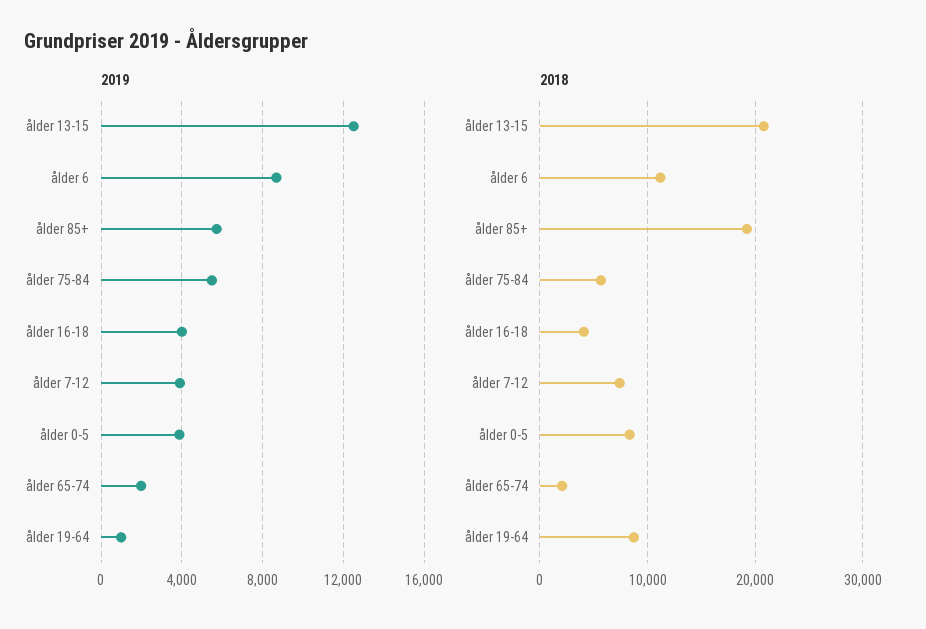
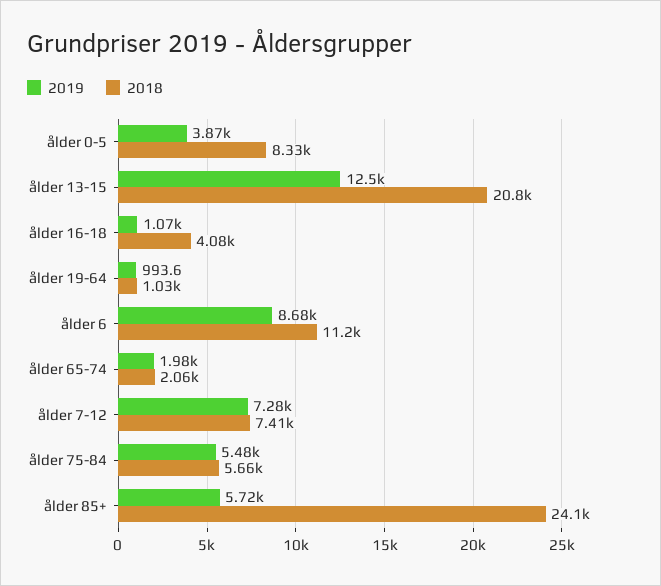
  {
    "2019": {
      "ålder 13-15": 12500,
      "ålder 6": 8680,
      "ålder 85+": 5720,
      "ålder 75-84": 5480,
-     "ålder 16-18": 4000,
+     "ålder 16-18": 1070,
-     "ålder 7-12": 4000,
+     "ålder 7-12": 7280,
      "ålder 0-5": 3870,
      "ålder 65-74": 1980,
      "ålder 19-64": 993.6
    },
    "2018": {
      "ålder 13-15": 20800,
      "ålder 6": 11200,
-     "ålder 85+": 19000,
+     "ålder 85+": 24100,
      "ålder 75-84": 5660,
      "ålder 16-18": 4080,
      "ålder 7-12": 7410,
      "ålder 0-5": 8330,
      "ålder 65-74": 2060,
-     "ålder 19-64": 9000
+     "ålder 19-64": 1030
    }
  }

